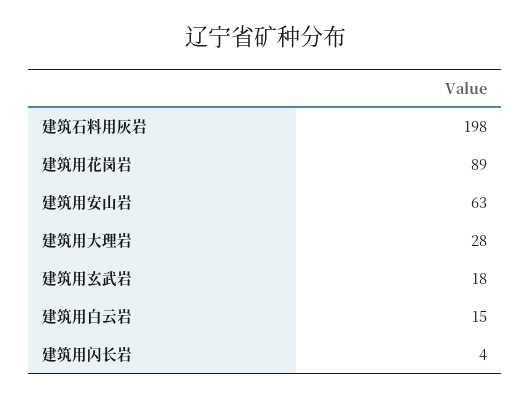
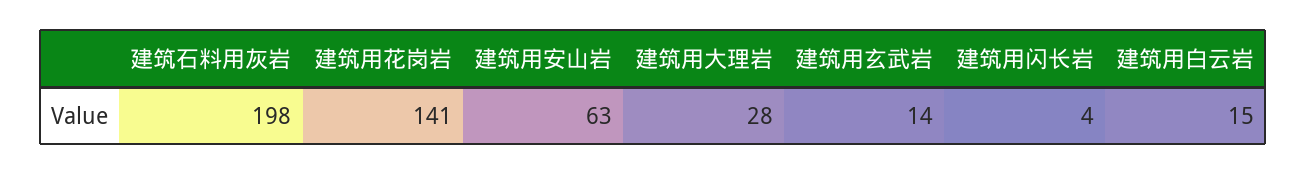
  {
    "建筑石料用灰岩": 198,
-   "建筑用花岗岩": 89,
+   "建筑用花岗岩": 141,
    "建筑用安山岩": 63,
    "建筑用大理岩": 28,
-   "建筑用玄武岩": 18,
+   "建筑用玄武岩": 14,
    "建筑用白云岩": 15,
    "建筑用闪长岩": 4
  }

